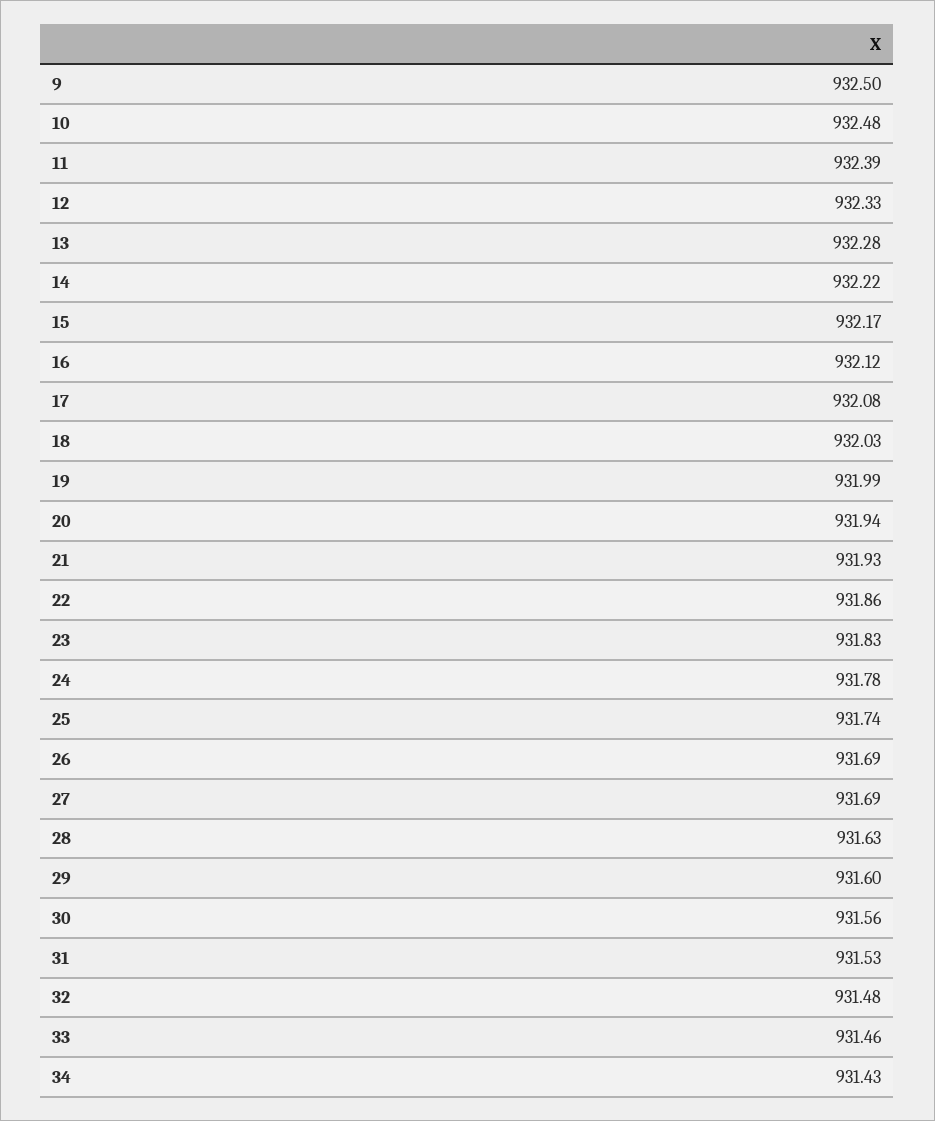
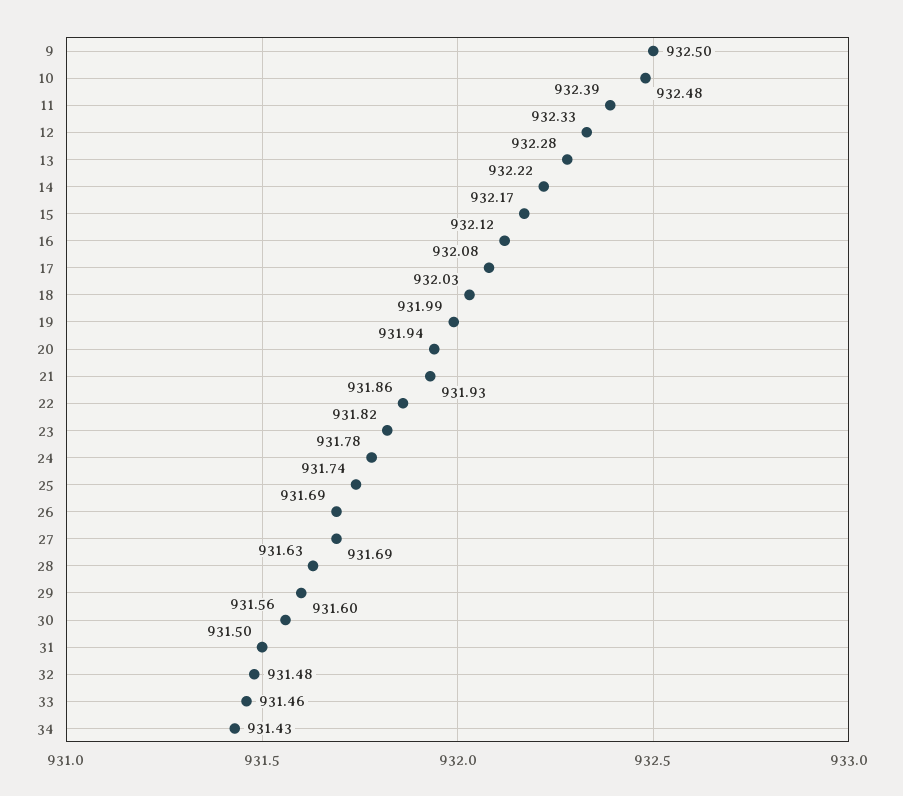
  {
    "9": 932.5,
    "10": 932.48,
    "11": 932.39,
    "12": 932.33,
    "13": 932.28,
    "14": 932.22,
    "15": 932.17,
    "16": 932.12,
    "17": 932.08,
    "18": 932.03,
    "19": 931.99,
    "20": 931.94,
    "21": 931.93,
    "22": 931.86,
-   "23": 931.83,
+   "23": 931.82,
    "24": 931.78,
    "25": 931.74,
    "26": 931.69,
    "27": 931.69,
    "28": 931.63,
    "29": 931.6,
    "30": 931.56,
-   "31": 931.53,
+   "31": 931.5,
    "32": 931.48,
    "33": 931.46,
    "34": 931.43
  }

